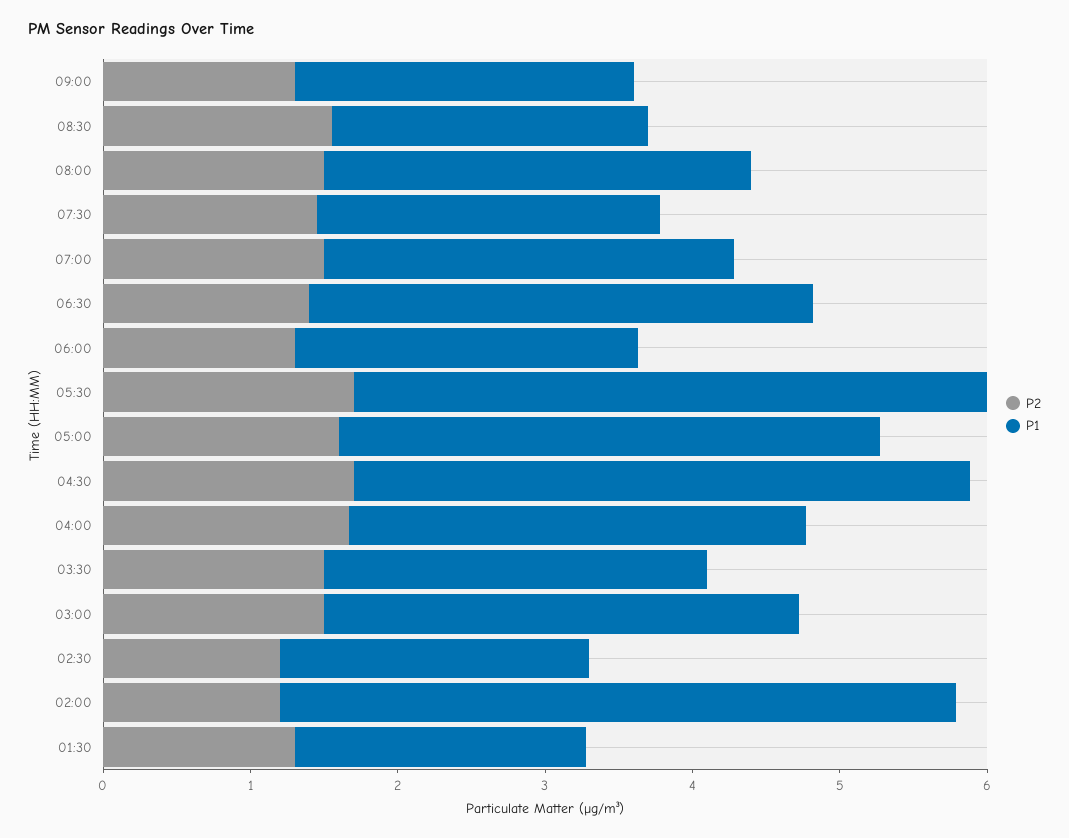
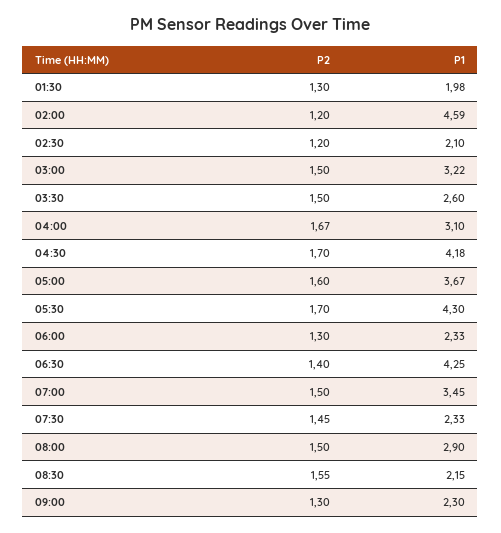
  {
    "P2": {
      "09:00": 1.3,
      "08:30": 1.55,
      "08:00": 1.5,
      "07:30": 1.45,
      "07:00": 1.5,
      "06:30": 1.4,
      "06:00": 1.3,
      "05:30": 1.7,
      "05:00": 1.6,
      "04:30": 1.7,
      "04:00": 1.67,
      "03:30": 1.5,
      "03:00": 1.5,
      "02:30": 1.2,
      "02:00": 1.2,
      "01:30": 1.3
    },
    "P1": {
      "09:00": 2.3,
      "08:30": 2.15,
      "08:00": 2.9,
      "07:30": 2.33,
-     "07:00": 2.8,
+     "07:00": 3.45,
-     "06:30": 3.4,
+     "06:30": 4.25,
      "06:00": 2.33,
      "05:30": 4.3,
      "05:00": 3.67,
      "04:30": 4.18,
      "04:00": 3.1,
      "03:30": 2.6,
      "03:00": 3.22,
      "02:30": 2.1,
      "02:00": 4.59,
      "01:30": 1.98
    }
  }

